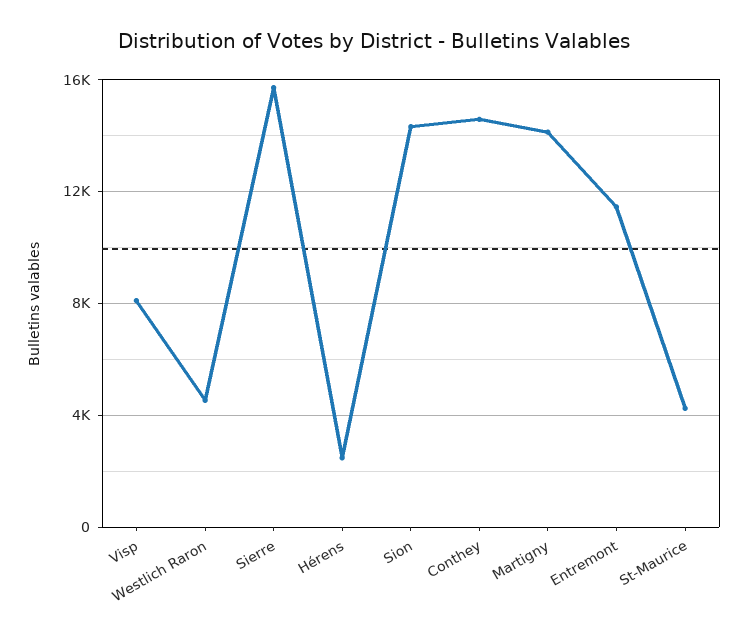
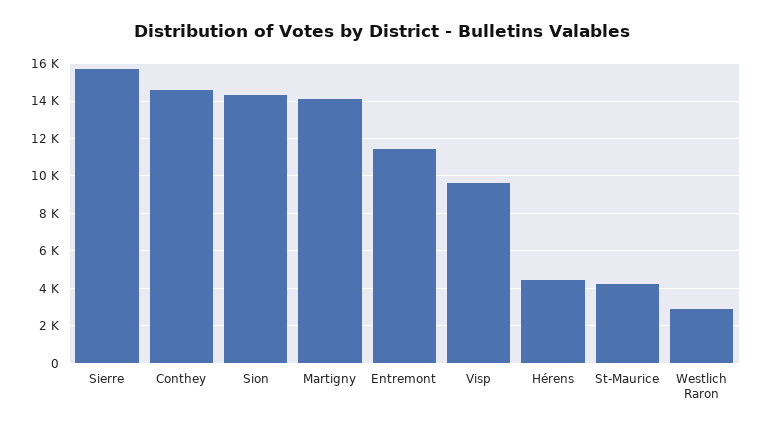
  {
-   "Visp": 8000,
+   "Visp": 9500,
-   "Westlich Raron": 4500,
+   "Westlich Raron": 3000,
    "Sierre": 15500,
-   "Hérens": 2500,
+   "Hérens": 4500,
    "Sion": 14500,
    "Conthey": 14500,
    "Martigny": 14000,
    "Entremont": 11500,
    "St-Maurice": 4000
  }

